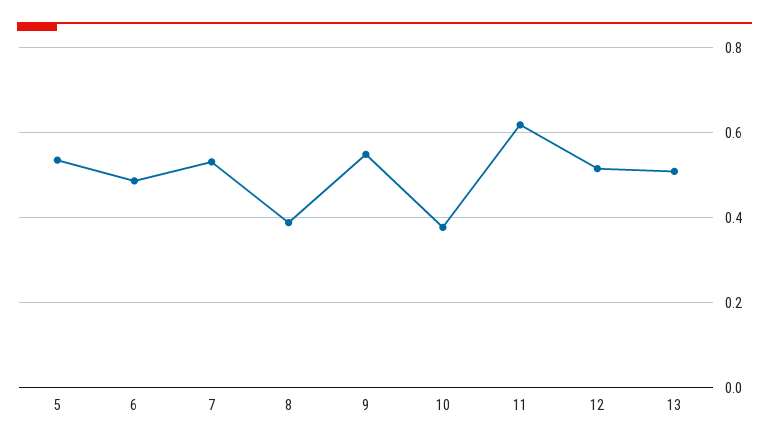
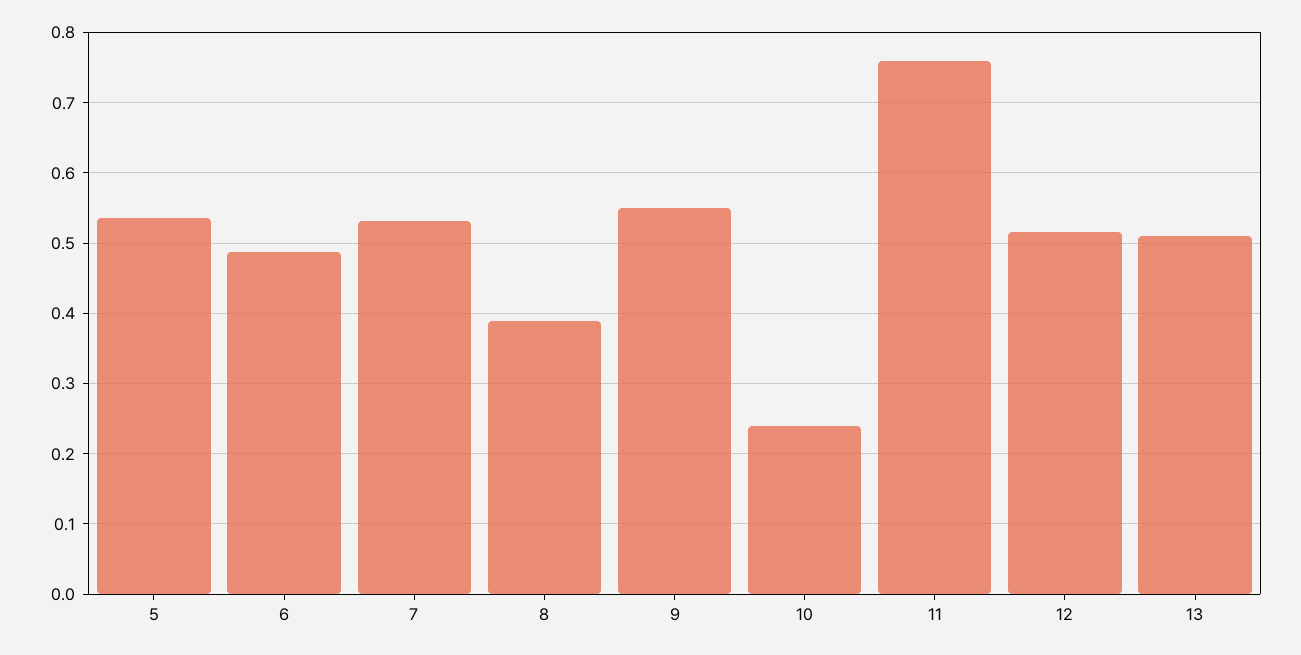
  {
    "5": 0.54,
    "6": 0.49,
    "7": 0.53,
    "8": 0.39,
    "9": 0.55,
-   "10": 0.38,
+   "10": 0.24,
-   "11": 0.62,
+   "11": 0.76,
    "12": 0.52,
    "13": 0.51
  }

